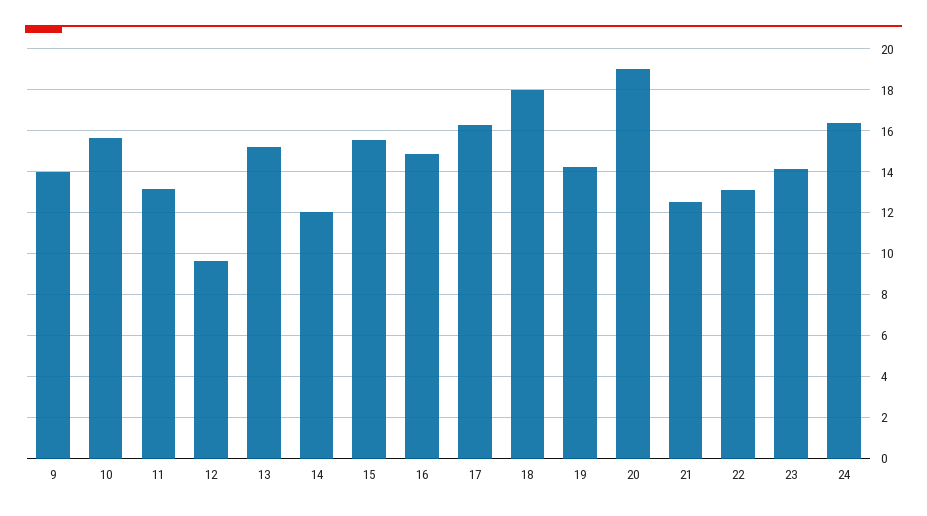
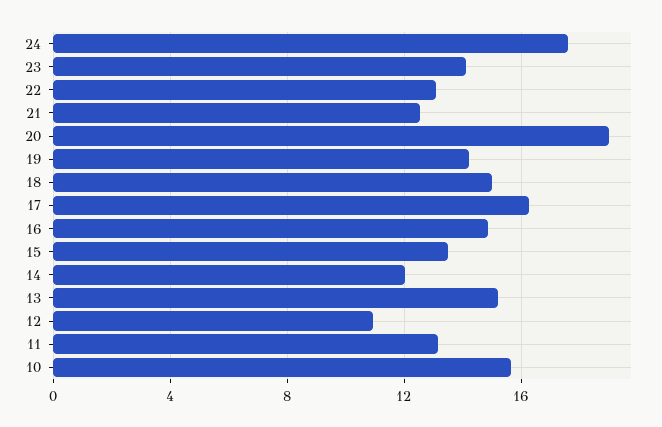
  {
-   "9": 14,
    "10": 15.5,
    "11": 13,
-   "12": 9.5,
+   "12": 11,
    "13": 15,
    "14": 12,
-   "15": 15.5,
+   "15": 13.5,
    "16": 15,
    "17": 16.5,
-   "18": 18,
+   "18": 15,
    "19": 14,
    "20": 19,
    "21": 12.5,
    "22": 13,
    "23": 14,
-   "24": 16.5
+   "24": 17.5
  }

